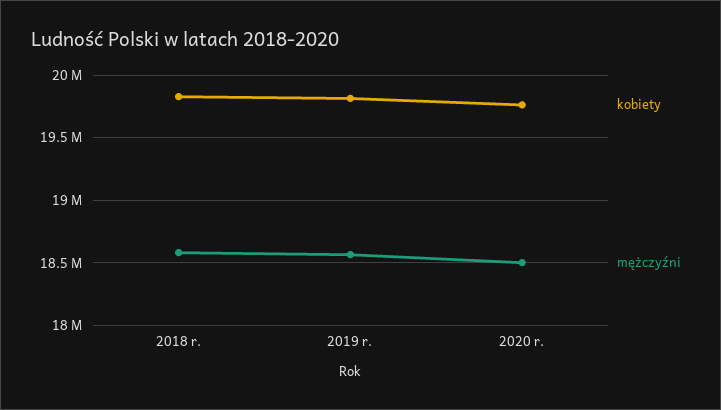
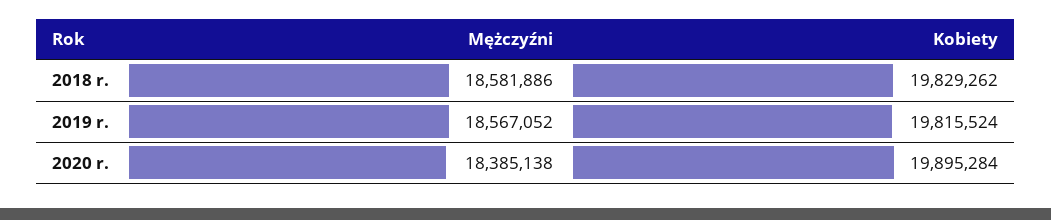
  {
    "kobiety": {
      "2018 r.": 19829262,
      "2019 r.": 19815524,
-     "2020 r.": 19750000
+     "2020 r.": 19895284
    },
    "mężczyźni": {
      "2018 r.": 18581886,
      "2019 r.": 18567052,
-     "2020 r.": 18500000
+     "2020 r.": 18385138
    }
  }

